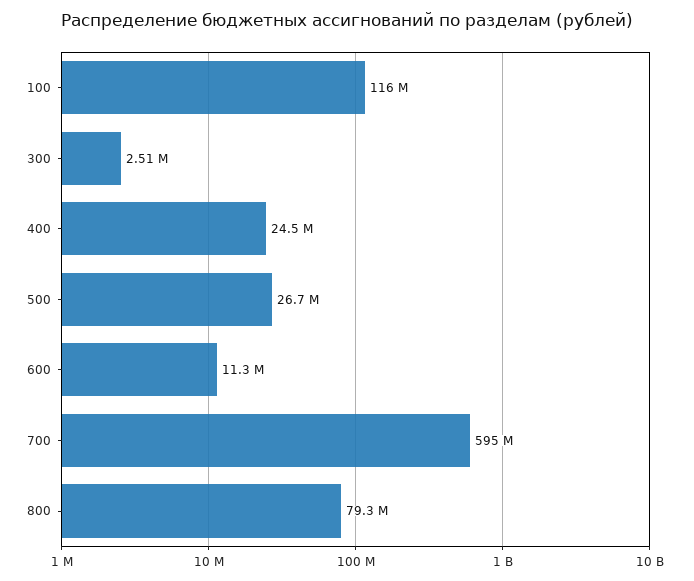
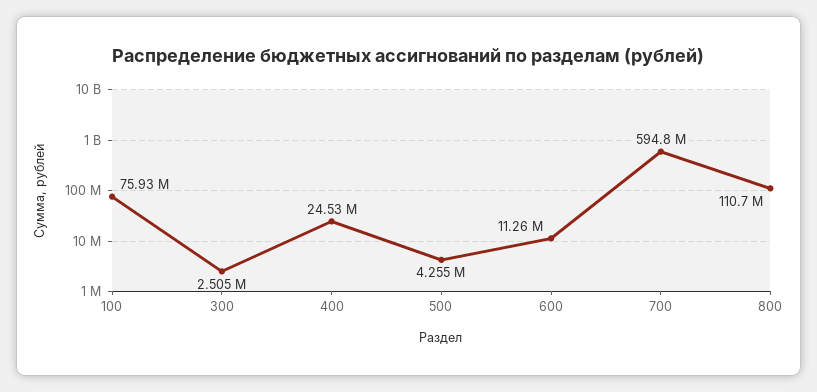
  {
-   "100": 116000000,
+   "100": 75930000,
    "300": 2505000,
    "400": 24530000,
-   "500": 26700000,
+   "500": 4255000,
    "600": 11260000,
    "700": 594800000,
-   "800": 79300000
+   "800": 110700000
  }

